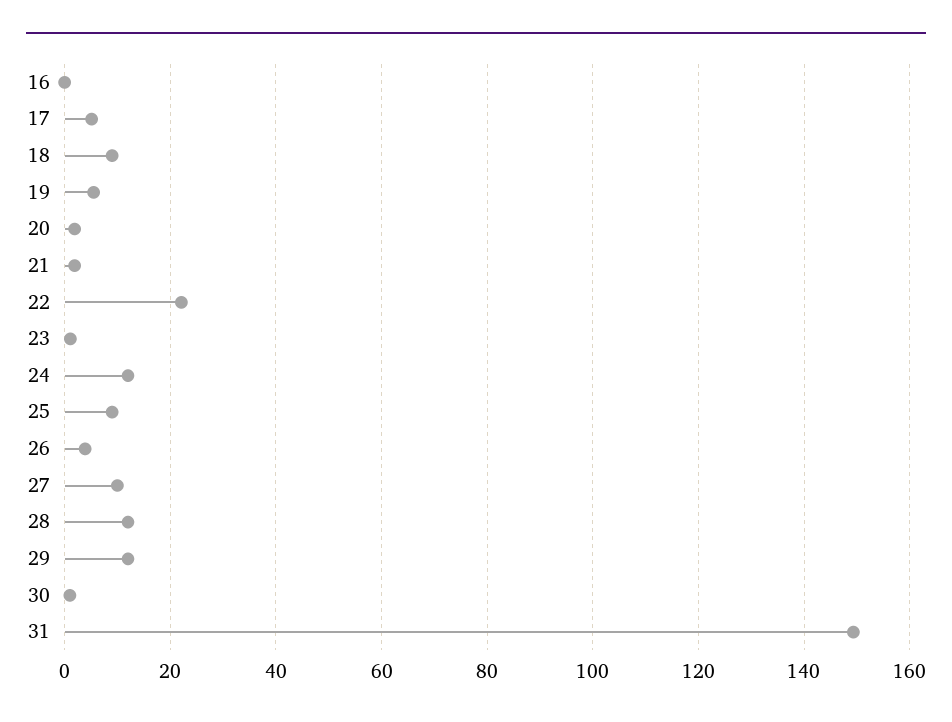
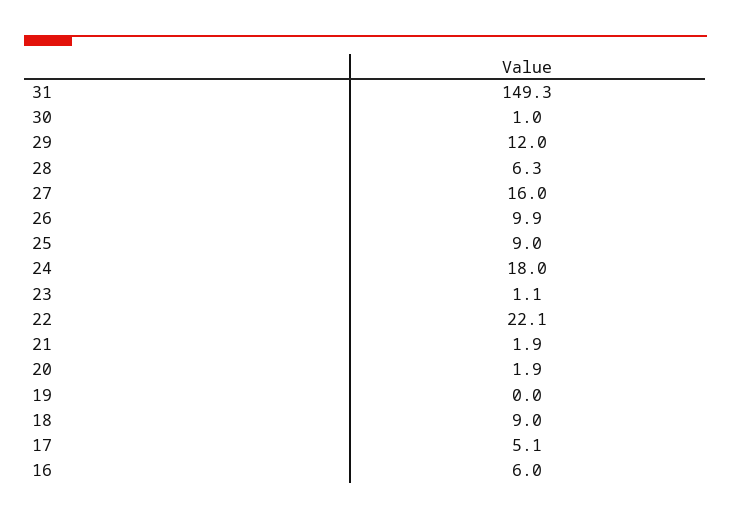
  {
-   "16": 0,
+   "16": 6,
    "17": 5.1,
    "18": 9,
-   "19": 6,
+   "19": 0,
    "20": 1.9,
    "21": 1.9,
    "22": 22.1,
    "23": 1.1,
-   "24": 12,
+   "24": 18,
    "25": 9,
-   "26": 4,
+   "26": 9.9,
-   "27": 10,
+   "27": 16,
-   "28": 12,
+   "28": 6.3,
    "29": 12,
    "30": 1,
    "31": 149.3
  }

